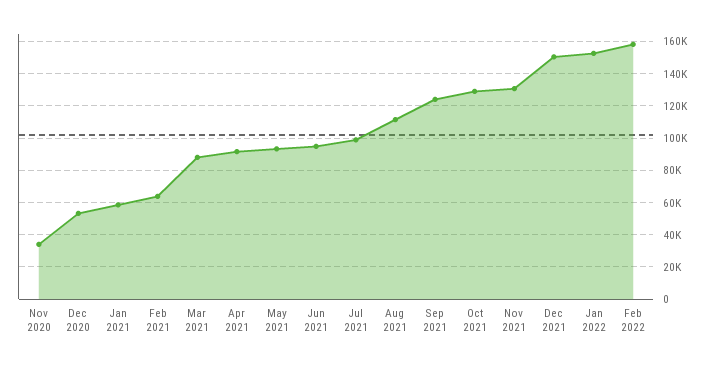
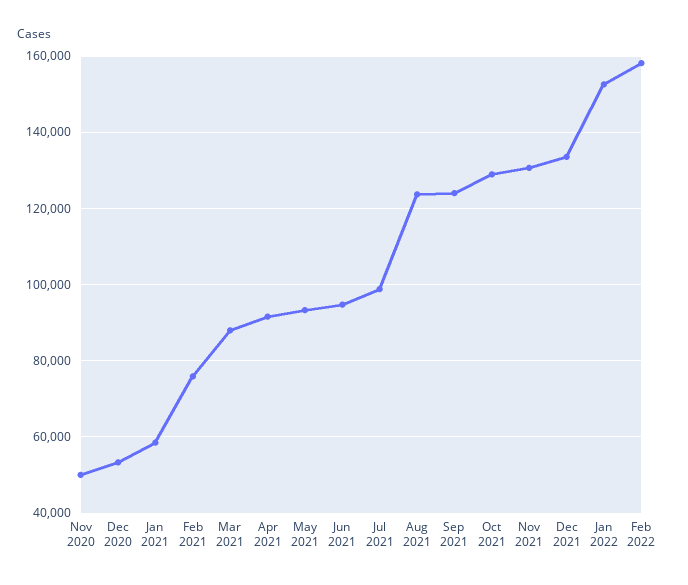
  {
-   "Nov 2020": 35000,
+   "Nov 2020": 50000,
    "Dec 2020": 54000,
    "Jan 2021": 58000,
-   "Feb 2021": 65000,
+   "Feb 2021": 76000,
    "Mar 2021": 88000,
    "Apr 2021": 92000,
    "May 2021": 94000,
    "Jun 2021": 94000,
    "Jul 2021": 98000,
-   "Aug 2021": 110000,
+   "Aug 2021": 124000,
    "Sep 2021": 124000,
    "Oct 2021": 128000,
    "Nov 2021": 130000,
-   "Dec 2021": 150000,
+   "Dec 2021": 134000,
    "Jan 2022": 152000,
    "Feb 2022": 158000
  }

